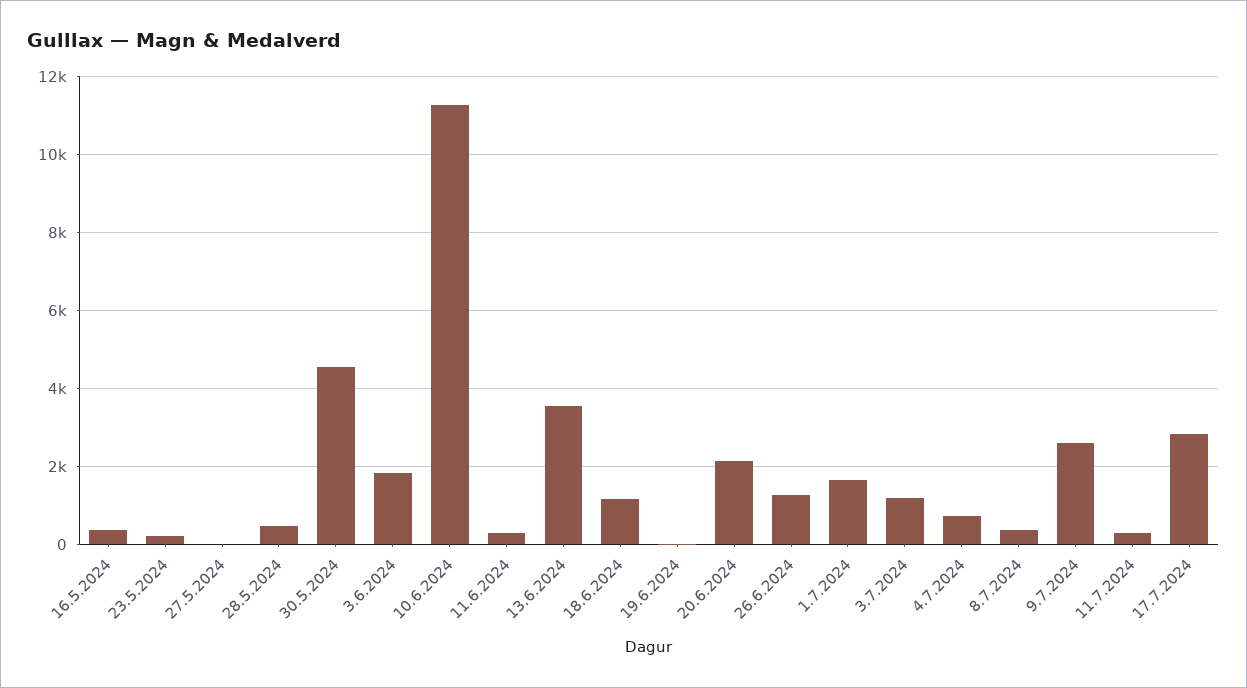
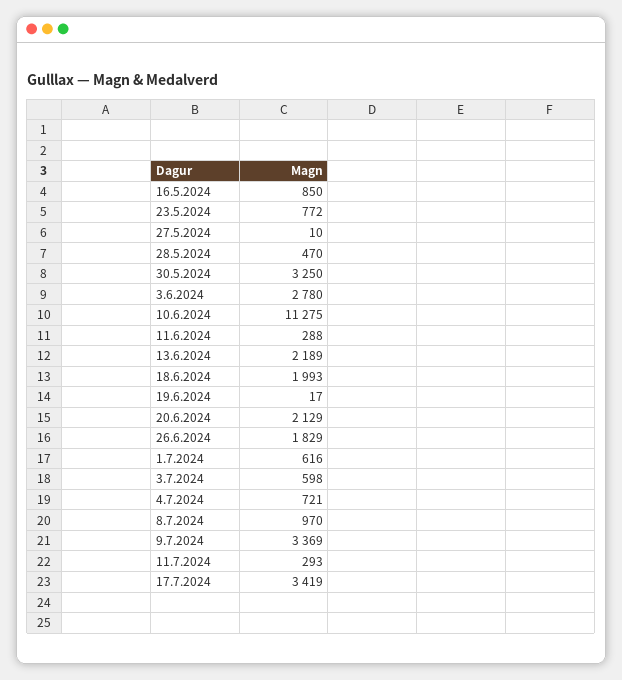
  {
-   "16.5.2024": 400,
+   "16.5.2024": 850,
-   "23.5.2024": 200,
+   "23.5.2024": 772,
    "27.5.2024": 10,
    "28.5.2024": 470,
-   "30.5.2024": 4600,
+   "30.5.2024": 3250,
-   "3.6.2024": 1800,
+   "3.6.2024": 2780,
    "10.6.2024": 11275,
    "11.6.2024": 288,
-   "13.6.2024": 3600,
+   "13.6.2024": 2189,
-   "18.6.2024": 1200,
+   "18.6.2024": 1993,
    "19.6.2024": 17,
    "20.6.2024": 2129,
-   "26.6.2024": 1200,
+   "26.6.2024": 1829,
-   "1.7.2024": 1600,
+   "1.7.2024": 616,
-   "3.7.2024": 1200,
+   "3.7.2024": 598,
    "4.7.2024": 721,
-   "8.7.2024": 400,
+   "8.7.2024": 970,
-   "9.7.2024": 2600,
+   "9.7.2024": 3369,
    "11.7.2024": 293,
-   "17.7.2024": 2800
+   "17.7.2024": 3419
  }

